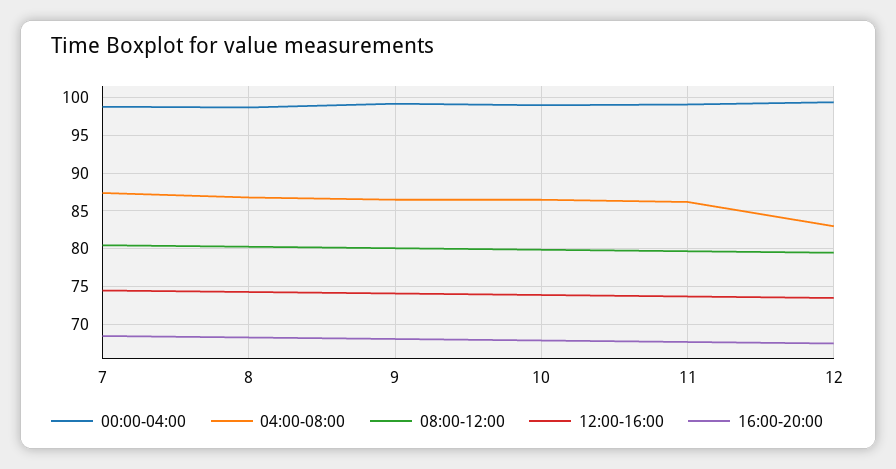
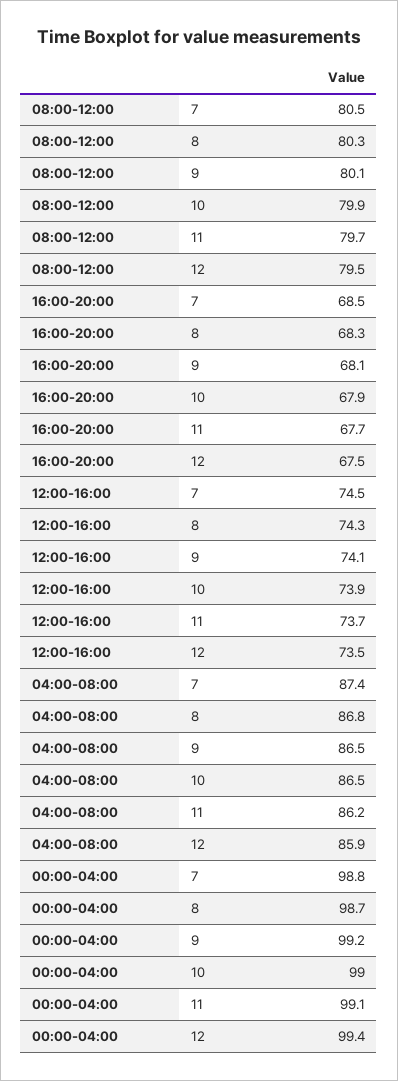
  {
    "00:00-04:00": {
      "7": 98.8,
      "8": 98.7,
      "9": 99.2,
      "10": 99,
      "11": 99.1,
      "12": 99.4
    },
    "04:00-08:00": {
      "7": 87.4,
      "8": 86.8,
      "9": 86.5,
      "10": 86.5,
      "11": 86.2,
-     "12": 83
+     "12": 85.9
    },
    "08:00-12:00": {
      "7": 80.5,
      "8": 80.3,
      "9": 80.1,
      "10": 79.9,
      "11": 79.7,
      "12": 79.5
    },
    "12:00-16:00": {
      "7": 74.5,
      "8": 74.3,
      "9": 74.1,
      "10": 73.9,
      "11": 73.7,
      "12": 73.5
    },
    "16:00-20:00": {
      "7": 68.5,
      "8": 68.3,
      "9": 68.1,
      "10": 67.9,
      "11": 67.7,
      "12": 67.5
    }
  }

